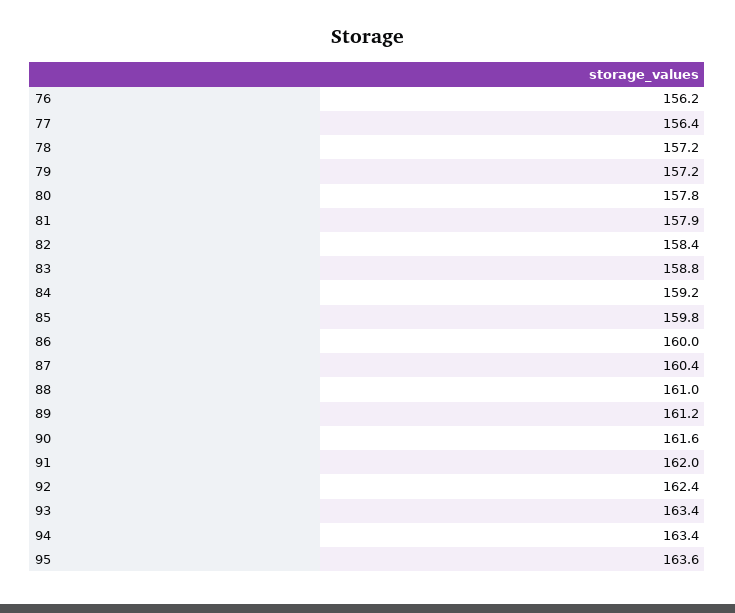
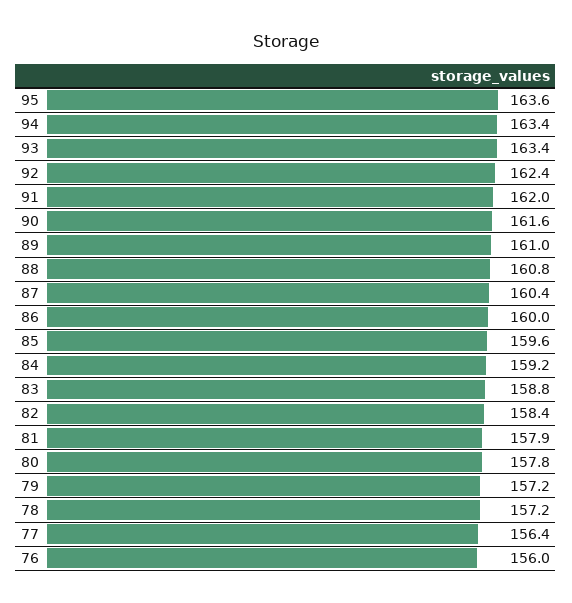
  {
-   "76": 156.2,
+   "76": 156,
    "77": 156.4,
    "78": 157.2,
    "79": 157.2,
    "80": 157.8,
    "81": 157.9,
    "82": 158.4,
    "83": 158.8,
    "84": 159.2,
-   "85": 159.8,
+   "85": 159.6,
    "86": 160,
    "87": 160.4,
-   "88": 161,
+   "88": 160.8,
-   "89": 161.2,
+   "89": 161,
    "90": 161.6,
    "91": 162,
    "92": 162.4,
    "93": 163.4,
    "94": 163.4,
    "95": 163.6
  }

